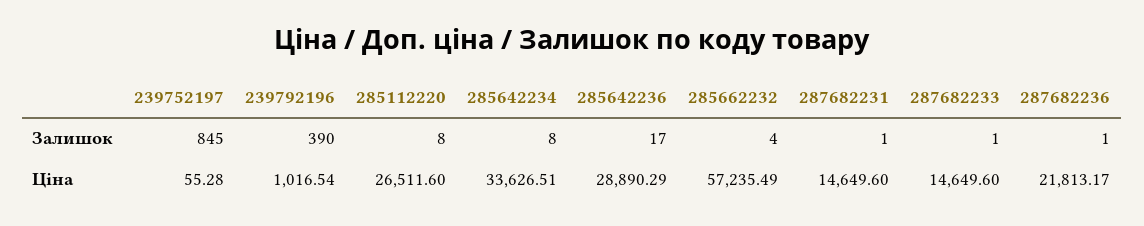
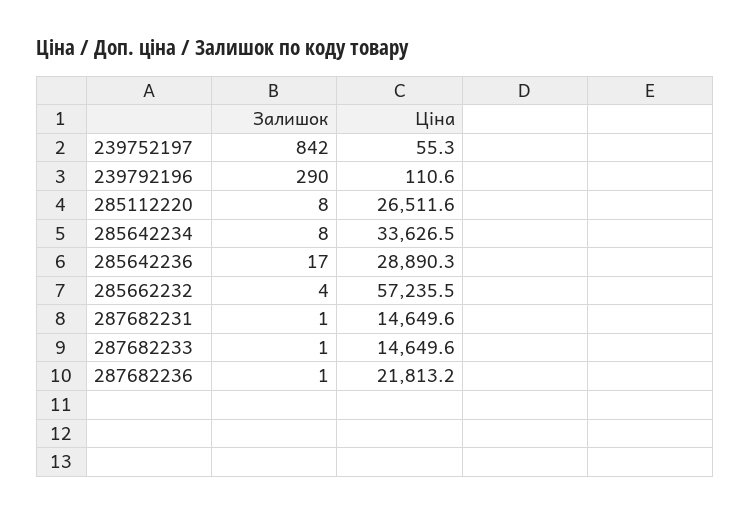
  {
    "239752197": {
-     "Залишок": 845,
+     "Залишок": 842,
      "Ціна": 55.28
    },
    "239792196": {
-     "Залишок": 390,
+     "Залишок": 290,
-     "Ціна": 1016.54
+     "Ціна": 110.6
    },
    "285112220": {
      "Залишок": 8,
      "Ціна": 26511.6
    },
    "285642234": {
      "Залишок": 8,
      "Ціна": 33626.51
    },
    "285642236": {
      "Залишок": 17,
      "Ціна": 28890.29
    },
    "285662232": {
      "Залишок": 4,
      "Ціна": 57235.49
    },
    "287682231": {
      "Залишок": 1,
      "Ціна": 14649.6
    },
    "287682233": {
      "Залишок": 1,
      "Ціна": 14649.6
    },
    "287682236": {
      "Залишок": 1,
      "Ціна": 21813.17
    }
  }

